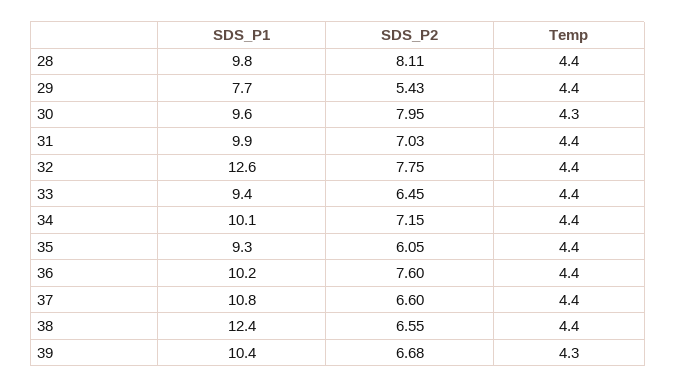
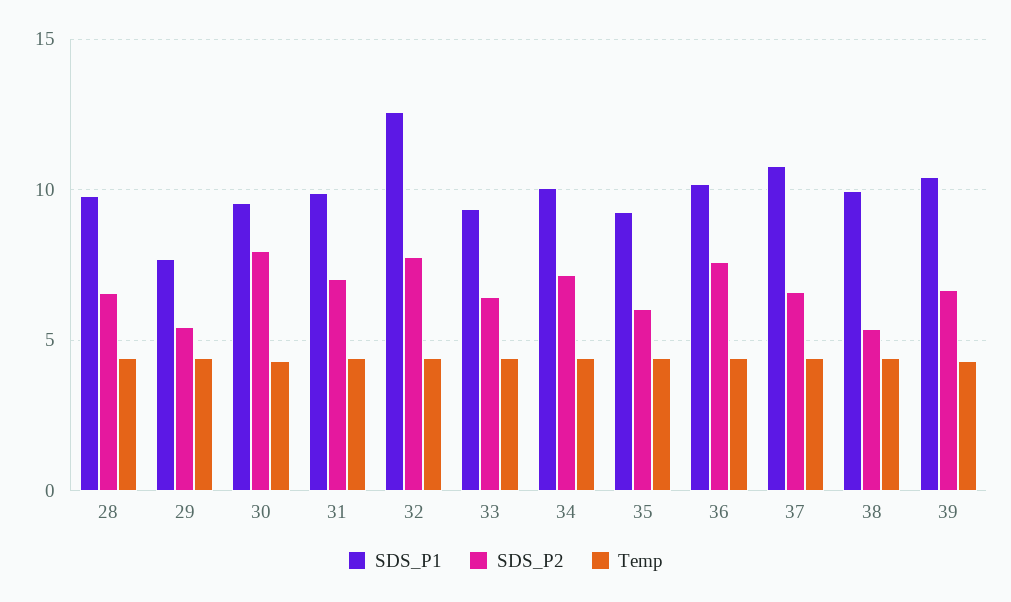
  {
    "SDS_P1": {
      "28": 9.8,
      "29": 7.7,
      "30": 9.6,
      "31": 9.9,
      "32": 12.6,
      "33": 9.4,
      "34": 10.1,
      "35": 9.3,
      "36": 10.2,
      "37": 10.8,
-     "38": 12.4,
+     "38": 10,
      "39": 10.4
    },
    "SDS_P2": {
-     "28": 8.11,
+     "28": 6.5,
      "29": 5.43,
      "30": 7.95,
      "31": 7.03,
      "32": 7.75,
      "33": 6.45,
      "34": 7.15,
      "35": 6.05,
      "36": 7.6,
      "37": 6.6,
-     "38": 6.55,
+     "38": 5.5,
      "39": 6.68
    },
    "Temp": {
      "28": 4.4,
      "29": 4.4,
      "30": 4.3,
      "31": 4.4,
      "32": 4.4,
      "33": 4.4,
      "34": 4.4,
      "35": 4.4,
      "36": 4.4,
      "37": 4.4,
      "38": 4.4,
      "39": 4.3
    }
  }

